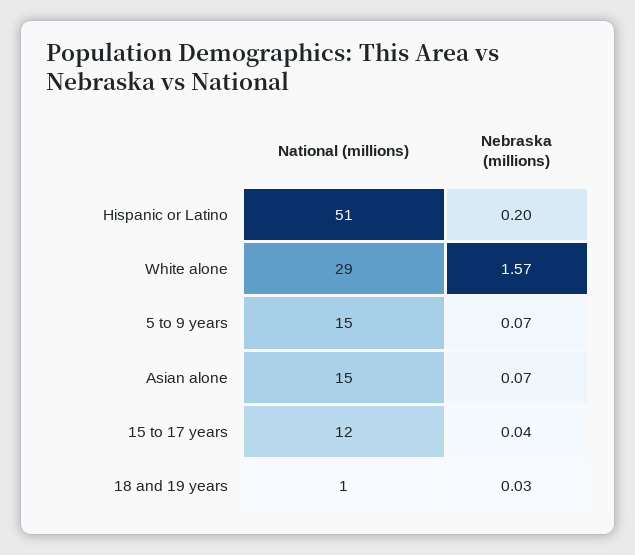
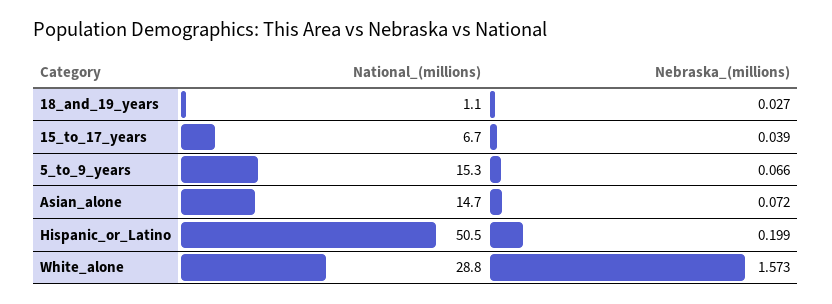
  {
    "National (millions)": {
      "Hispanic or Latino": 50.5,
      "White alone": 28.8,
      "5 to 9 years": 15.3,
      "Asian alone": 14.7,
-     "15 to 17 years": 12,
+     "15 to 17 years": 6.7,
      "18 and 19 years": 1.1
    },
    "Nebraska (millions)": {
      "Hispanic or Latino": 0.199,
      "White alone": 1.573,
      "5 to 9 years": 0.066,
      "Asian alone": 0.072,
      "15 to 17 years": 0.039,
      "18 and 19 years": 0.027
    }
  }

